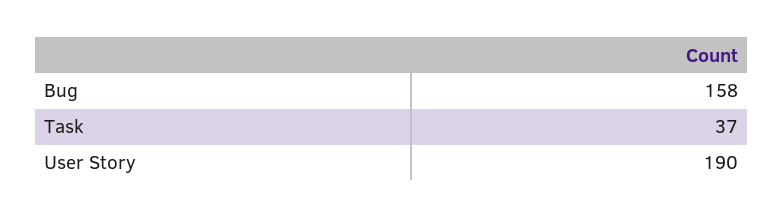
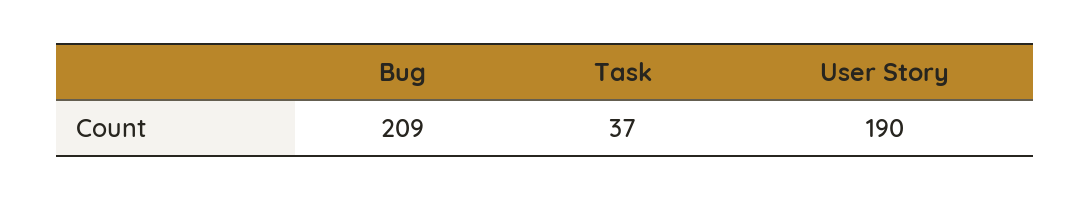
  {
-   "Bug": 158,
+   "Bug": 209,
    "Task": 37,
    "User Story": 190
  }

